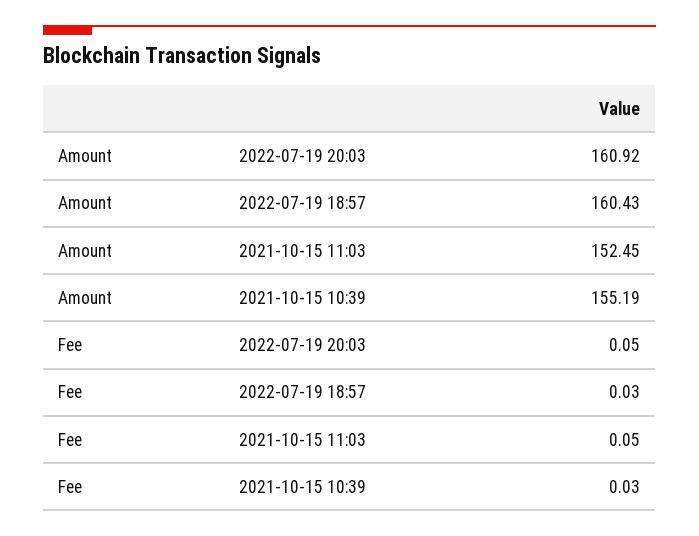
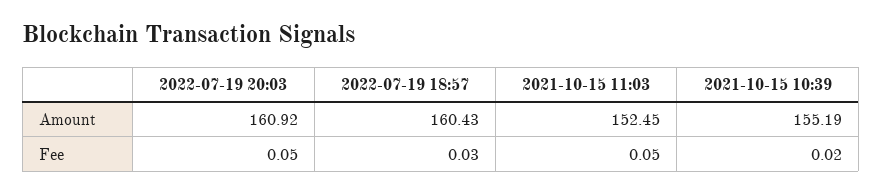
  {
    "Amount": {
      "2022-07-19 20:03": 160.92,
      "2022-07-19 18:57": 160.43,
      "2021-10-15 11:03": 152.45,
      "2021-10-15 10:39": 155.19
    },
    "Fee": {
      "2022-07-19 20:03": 0.05,
      "2022-07-19 18:57": 0.03,
      "2021-10-15 11:03": 0.05,
-     "2021-10-15 10:39": 0.03
+     "2021-10-15 10:39": 0.02
    }
  }

